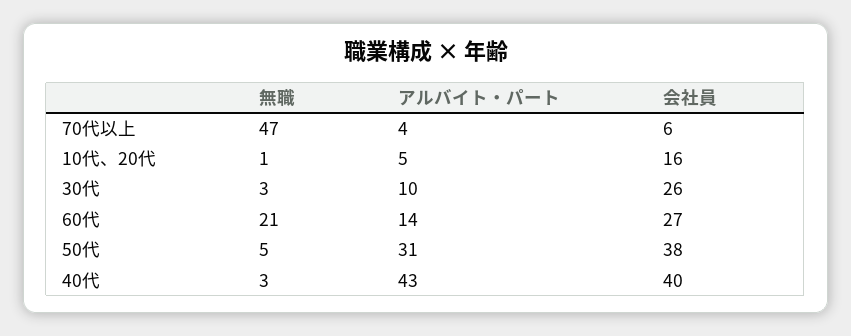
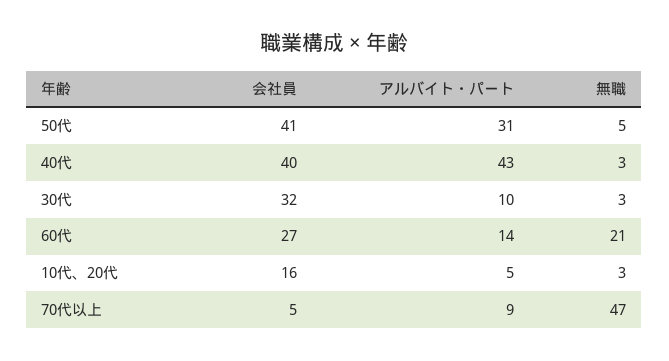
  {
    "無職": {
      "70代以上": 47,
-     "10代、20代": 1,
+     "10代、20代": 3,
      "30代": 3,
      "60代": 21,
      "50代": 5,
      "40代": 3
    },
    "アルバイト・パート": {
-     "70代以上": 4,
+     "70代以上": 9,
      "10代、20代": 5,
      "30代": 10,
      "60代": 14,
      "50代": 31,
      "40代": 43
    },
    "会社員": {
-     "70代以上": 6,
+     "70代以上": 5,
      "10代、20代": 16,
-     "30代": 26,
+     "30代": 32,
      "60代": 27,
-     "50代": 38,
+     "50代": 41,
      "40代": 40
    }
  }

